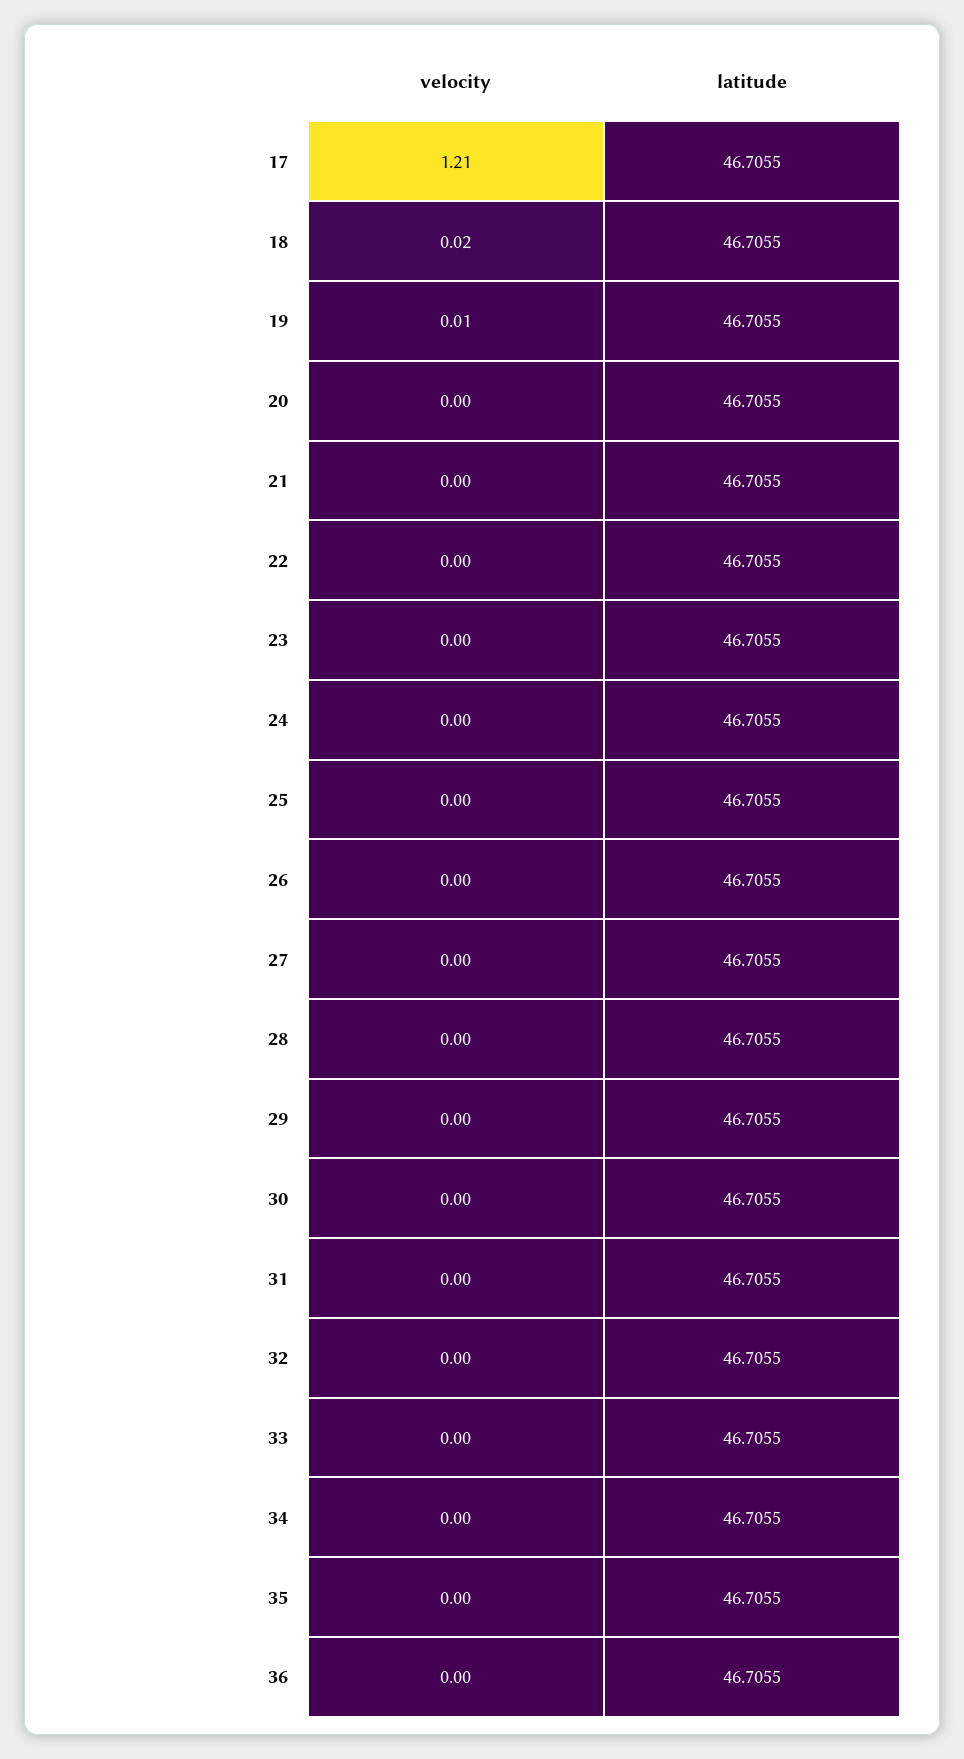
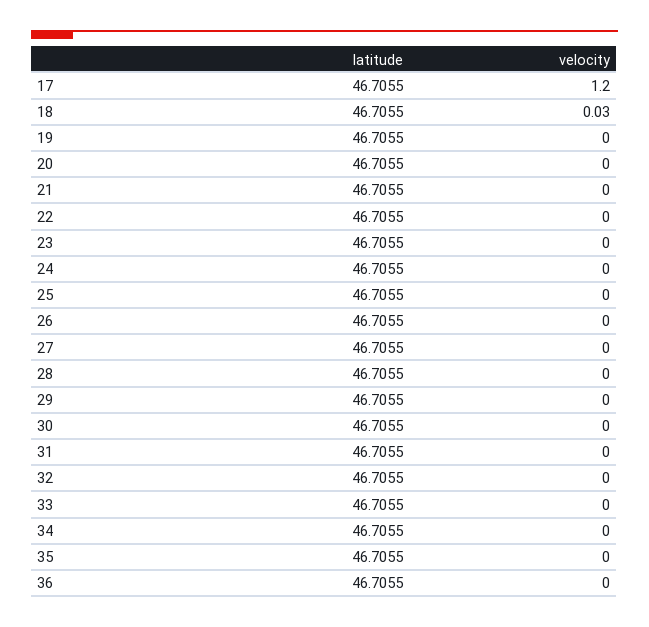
  {
    "velocity": {
-     "17": 1.21,
+     "17": 1.2,
-     "18": 0.02,
+     "18": 0.03,
-     "19": 0.01,
+     "19": 0,
      "20": 0,
      "21": 0,
      "22": 0,
      "23": 0,
      "24": 0,
      "25": 0,
      "26": 0,
      "27": 0,
      "28": 0,
      "29": 0,
      "30": 0,
      "31": 0,
      "32": 0,
      "33": 0,
      "34": 0,
      "35": 0,
      "36": 0
    },
    "latitude": {
      "17": 46.7055,
      "18": 46.7055,
      "19": 46.7055,
      "20": 46.7055,
      "21": 46.7055,
      "22": 46.7055,
      "23": 46.7055,
      "24": 46.7055,
      "25": 46.7055,
      "26": 46.7055,
      "27": 46.7055,
      "28": 46.7055,
      "29": 46.7055,
      "30": 46.7055,
      "31": 46.7055,
      "32": 46.7055,
      "33": 46.7055,
      "34": 46.7055,
      "35": 46.7055,
      "36": 46.7055
    }
  }

